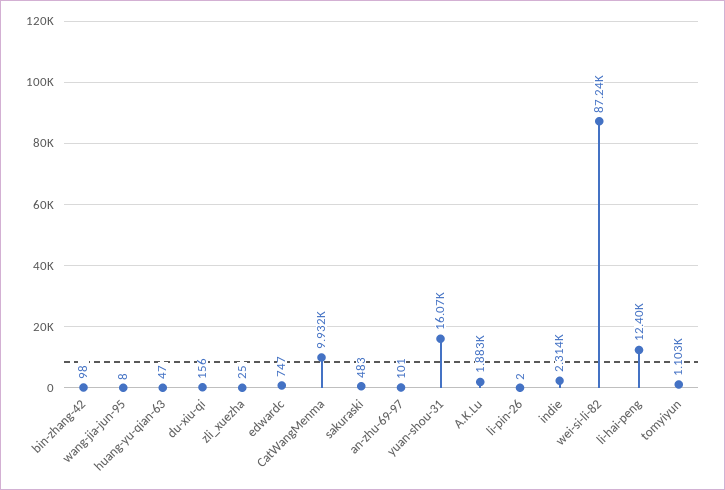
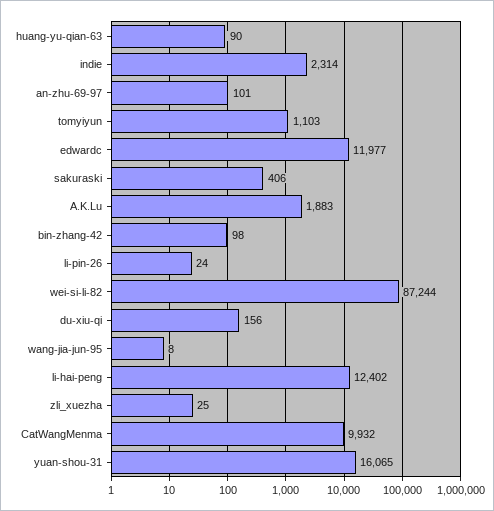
  {
    "bin-zhang-42": 98,
    "wang-jia-jun-95": 8,
-   "huang-yu-qian-63": 47,
+   "huang-yu-qian-63": 90,
    "du-xiu-qi": 156,
    "zli_xuezha": 25,
-   "edwardc": 747,
+   "edwardc": 11977,
    "CatWangMenma": 9932,
-   "sakuraski": 483,
+   "sakuraski": 406,
    "an-zhu-69-97": 101,
    "yuan-shou-31": 16065,
    "A.K.Lu": 1883,
-   "li-pin-26": 2,
+   "li-pin-26": 24,
    "indie": 2314,
    "wei-si-li-82": 87244,
    "li-hai-peng": 12402,
    "tomyiyun": 1103
  }

